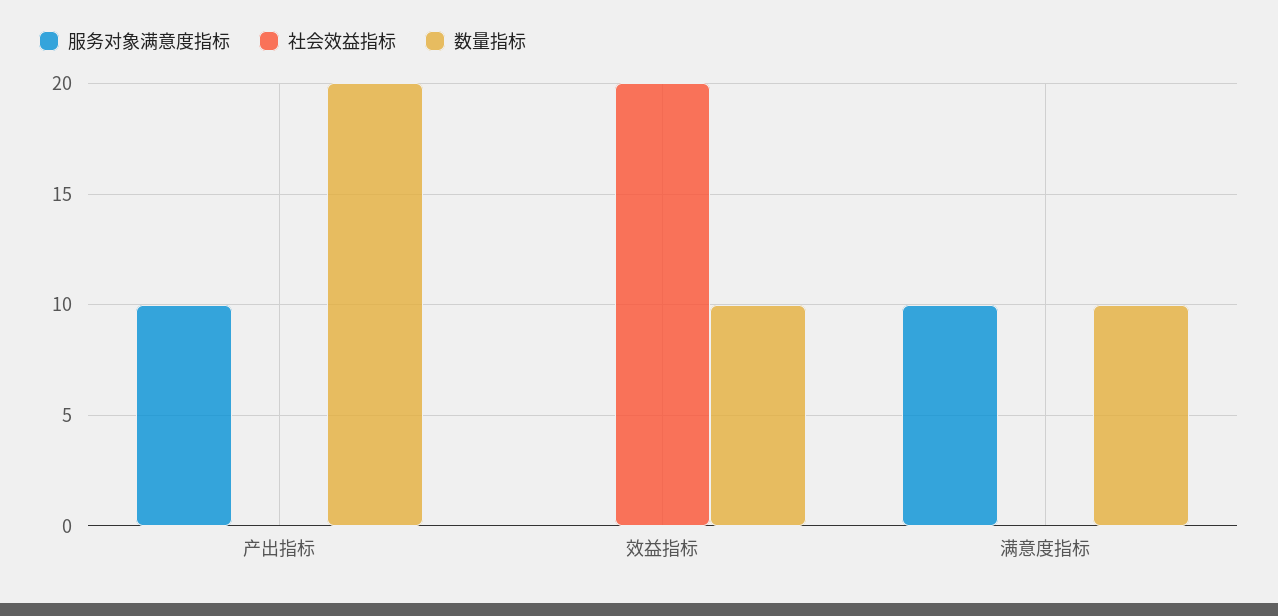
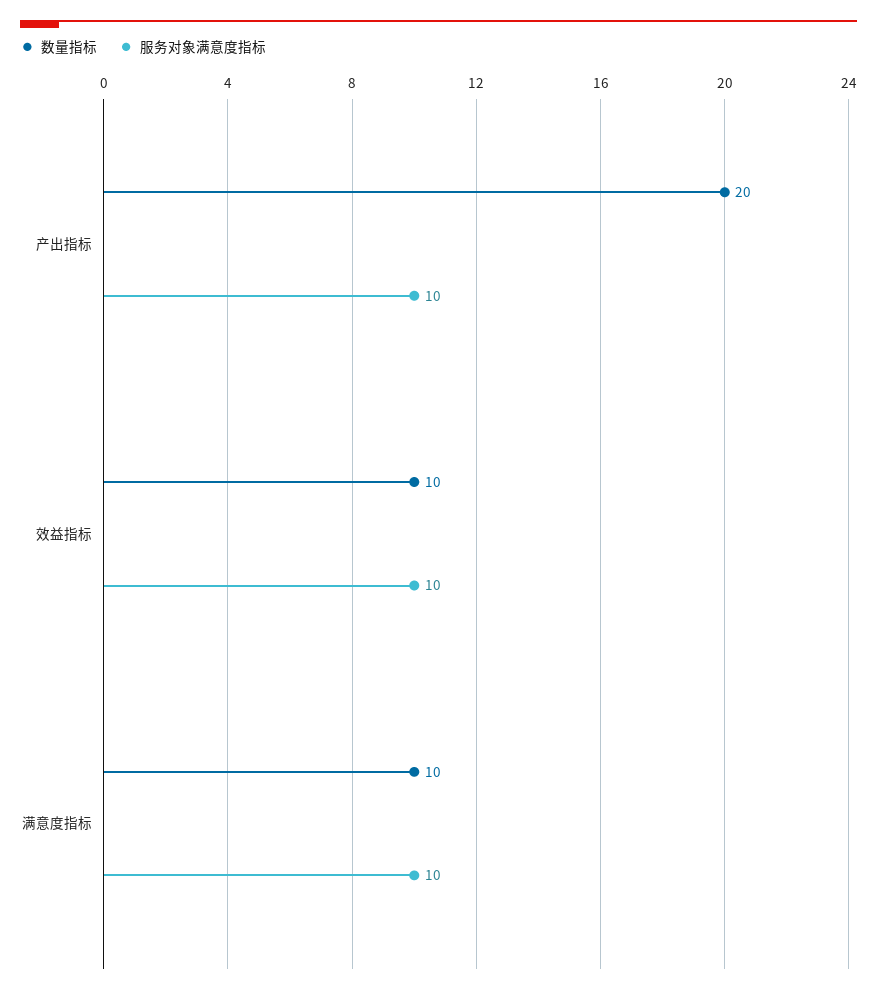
  {
    "服务对象满意度指标": {
      "产出指标": 10,
-     "效益指标": 0,
+     "效益指标": 10,
      "满意度指标": 10
    },
-   "社会效益指标": {
-     "产出指标": 0,
-     "效益指标": 20,
-     "满意度指标": 0
-   },
    "数量指标": {
      "产出指标": 20,
      "效益指标": 10,
      "满意度指标": 10
    }
  }

